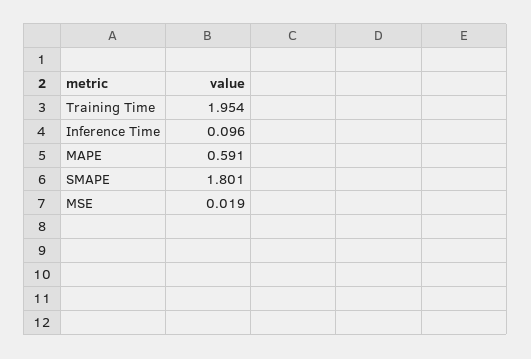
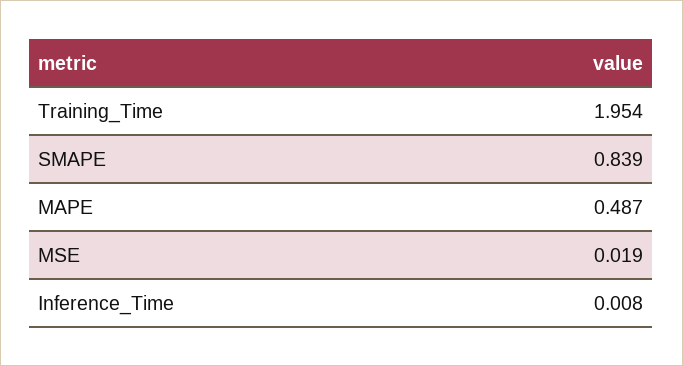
  {
    "Training Time": 1.954,
-   "Inference Time": 0.096,
+   "Inference Time": 0.008,
-   "MAPE": 0.591,
+   "MAPE": 0.487,
-   "SMAPE": 1.801,
+   "SMAPE": 0.839,
    "MSE": 0.019
  }

